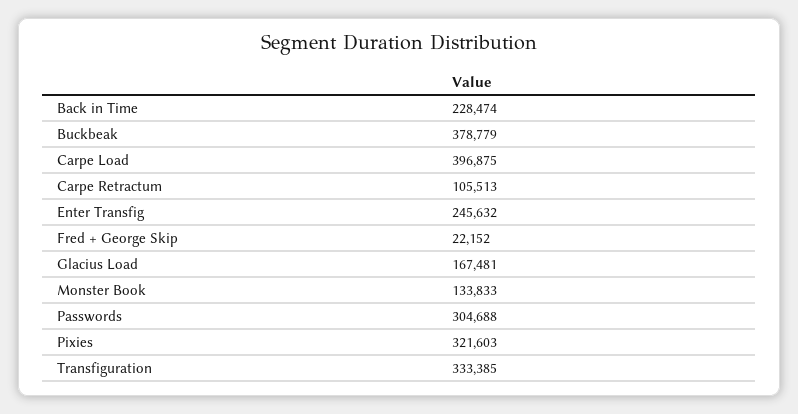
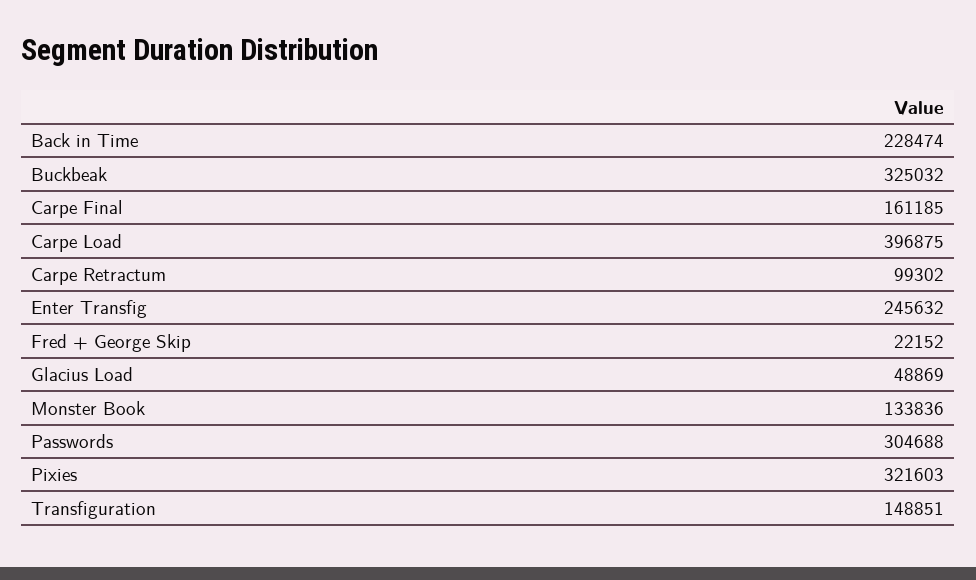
  {
    "Back in Time": 228474,
-   "Buckbeak": 378779,
+   "Buckbeak": 325032,
    "Carpe Load": 396875,
-   "Carpe Retractum": 105513,
+   "Carpe Retractum": 99302,
    "Enter Transfig": 245632,
    "Fred + George Skip": 22152,
-   "Glacius Load": 167481,
+   "Glacius Load": 48869,
-   "Monster Book": 133833,
+   "Monster Book": 133836,
    "Passwords": 304688,
    "Pixies": 321603,
-   "Transfiguration": 333385
+   "Transfiguration": 148851,
+   "Carpe Final": 161185
  }

